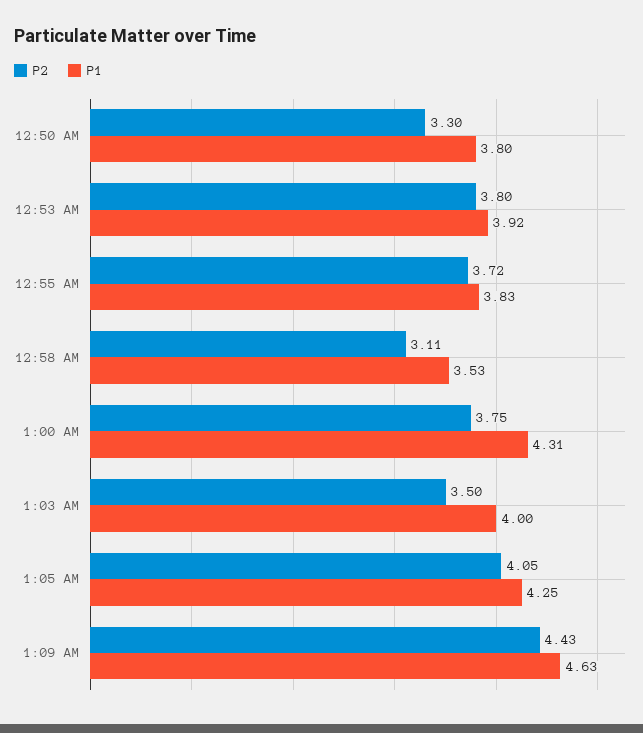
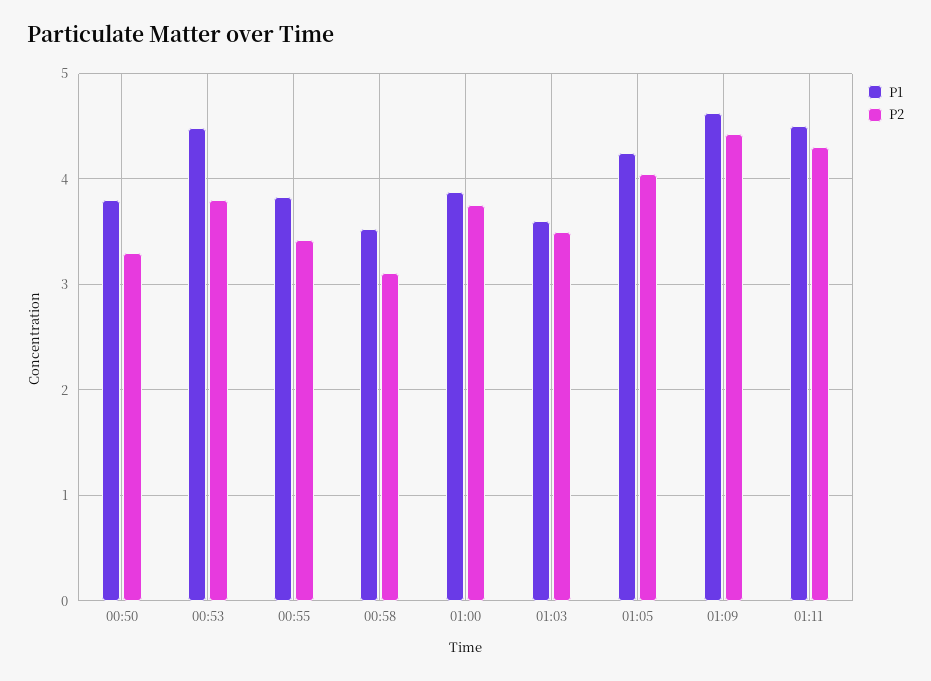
  {
    "P2": {
      "12:50 AM": 3.3,
      "12:53 AM": 3.8,
-     "12:55 AM": 3.72,
+     "12:55 AM": 3.4,
      "12:58 AM": 3.11,
      "1:00 AM": 3.75,
      "1:03 AM": 3.5,
      "1:05 AM": 4.05,
-     "1:09 AM": 4.43
+     "1:09 AM": 4.43,
+     "01:11": 4.3
    },
    "P1": {
      "12:50 AM": 3.8,
-     "12:53 AM": 3.92,
+     "12:53 AM": 4.5,
      "12:55 AM": 3.83,
      "12:58 AM": 3.53,
-     "1:00 AM": 4.31,
+     "1:00 AM": 3.9,
-     "1:03 AM": 4,
+     "1:03 AM": 3.6,
      "1:05 AM": 4.25,
-     "1:09 AM": 4.63
+     "1:09 AM": 4.63,
+     "01:11": 4.5
    }
  }

